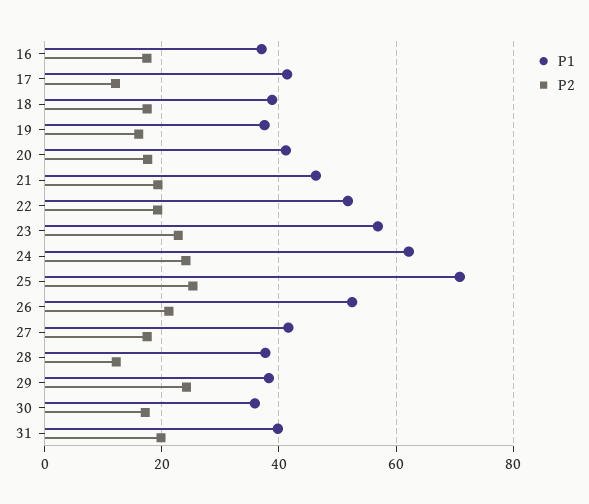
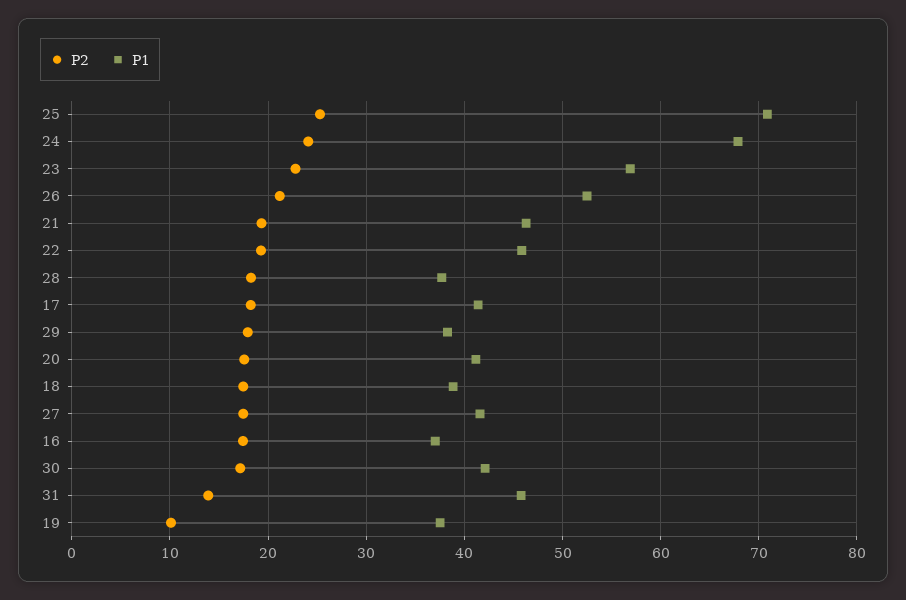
  {
    "P1": {
      "16": 37,
      "17": 41,
      "18": 39,
      "19": 38,
      "20": 41,
      "21": 46,
-     "22": 52,
+     "22": 46,
      "23": 57,
-     "24": 62,
+     "24": 68,
      "25": 71,
      "26": 53,
      "27": 42,
      "28": 38,
      "29": 38,
-     "30": 36,
+     "30": 42,
-     "31": 40
+     "31": 46
    },
    "P2": {
      "16": 17,
-     "17": 12,
+     "17": 18,
      "18": 17,
-     "19": 16,
+     "19": 10,
      "20": 18,
      "21": 19,
      "22": 19,
      "23": 23,
      "24": 24,
      "25": 25,
      "26": 21,
      "27": 17,
-     "28": 12,
+     "28": 18,
-     "29": 24,
+     "29": 18,
      "30": 17,
-     "31": 20
+     "31": 14
    }
  }

